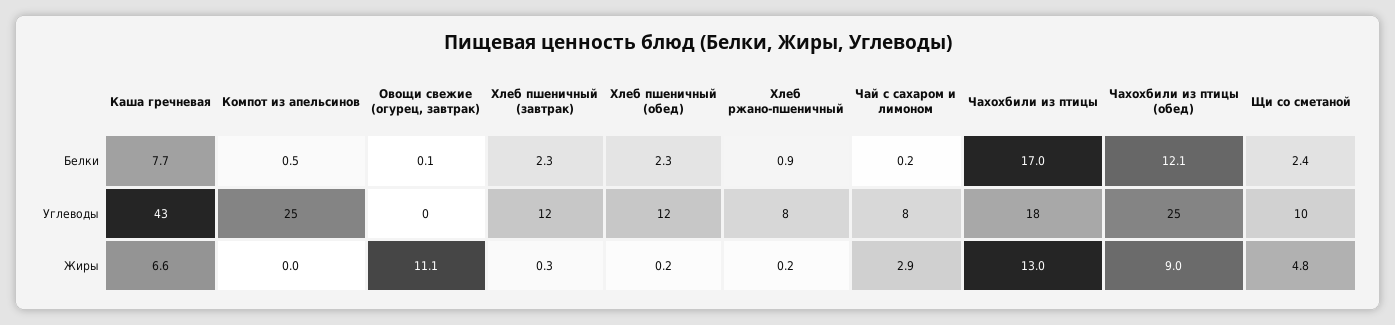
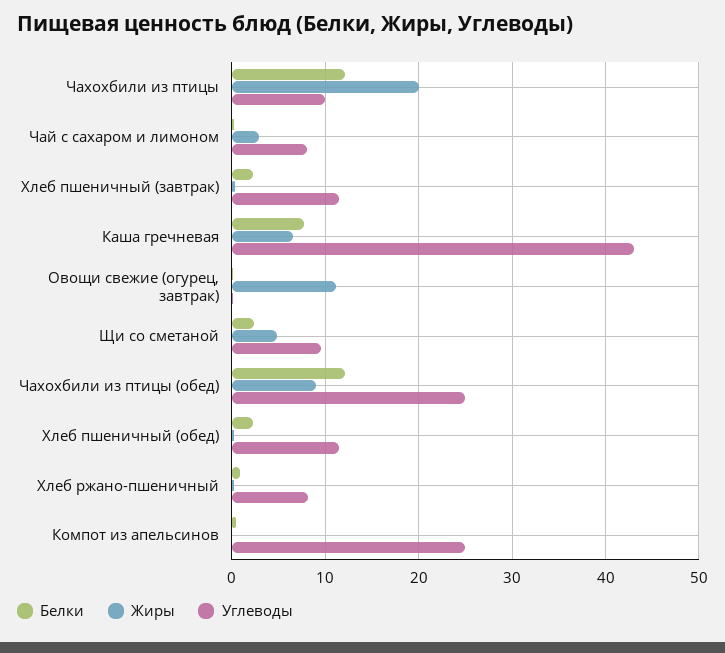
  {
    "Белки": {
      "Каша гречневая": 7.7,
      "Компот из апельсинов": 0.5,
      "Овощи свежие (огурец, завтрак)": 0.1,
      "Хлеб пшеничный (завтрак)": 2.3,
      "Хлеб пшеничный (обед)": 2.3,
      "Хлеб ржано-пшеничный": 0.9,
      "Чай с сахаром и лимоном": 0.2,
-     "Чахохбили из птицы": 17,
+     "Чахохбили из птицы": 12,
      "Чахохбили из птицы (обед)": 12.1,
      "Щи со сметаной": 2.4
    },
    "Углеводы": {
      "Каша гречневая": 43,
      "Компот из апельсинов": 25,
      "Овощи свежие (огурец, завтрак)": 0,
      "Хлеб пшеничный (завтрак)": 12,
      "Хлеб пшеничный (обед)": 12,
      "Хлеб ржано-пшеничный": 8,
      "Чай с сахаром и лимоном": 8,
-     "Чахохбили из птицы": 18,
+     "Чахохбили из птицы": 10,
      "Чахохбили из птицы (обед)": 25,
      "Щи со сметаной": 10
    },
    "Жиры": {
      "Каша гречневая": 6.6,
      "Компот из апельсинов": 0,
      "Овощи свежие (огурец, завтрак)": 11.1,
      "Хлеб пшеничный (завтрак)": 0.3,
      "Хлеб пшеничный (обед)": 0.2,
      "Хлеб ржано-пшеничный": 0.2,
      "Чай с сахаром и лимоном": 2.9,
-     "Чахохбили из птицы": 13,
+     "Чахохбили из птицы": 20,
      "Чахохбили из птицы (обед)": 9,
      "Щи со сметаной": 4.8
    }
  }

